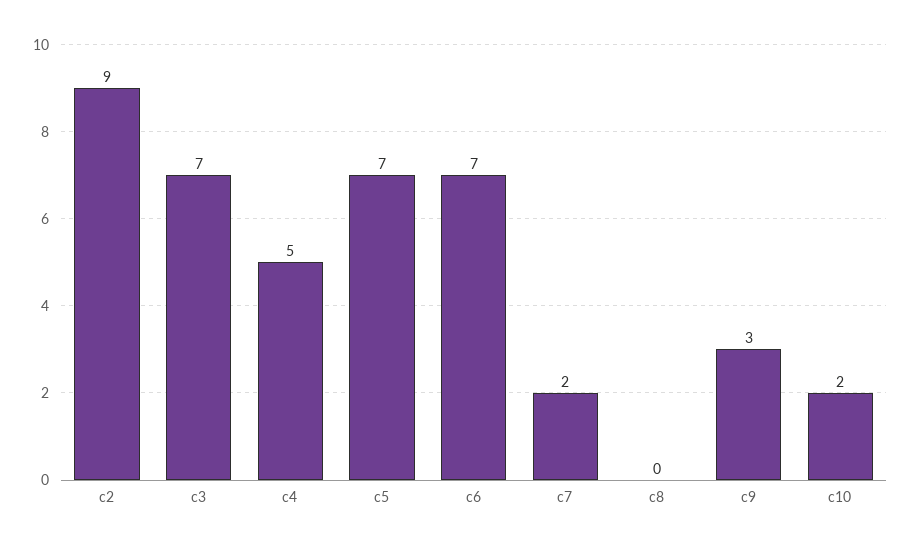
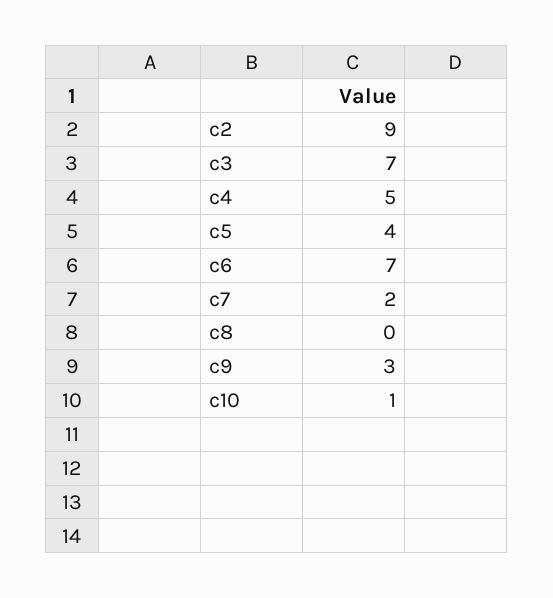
  {
    "c2": 9,
    "c3": 7,
    "c4": 5,
-   "c5": 7,
+   "c5": 4,
    "c6": 7,
    "c7": 2,
    "c8": 0,
    "c9": 3,
-   "c10": 2
+   "c10": 1
  }

